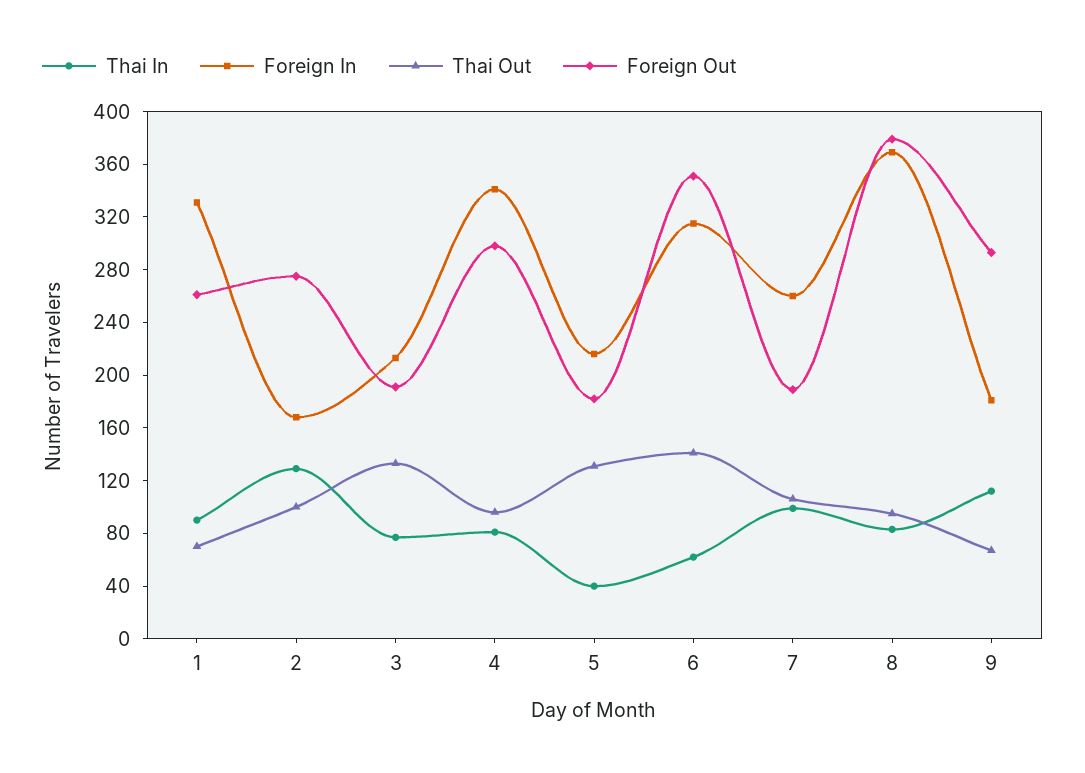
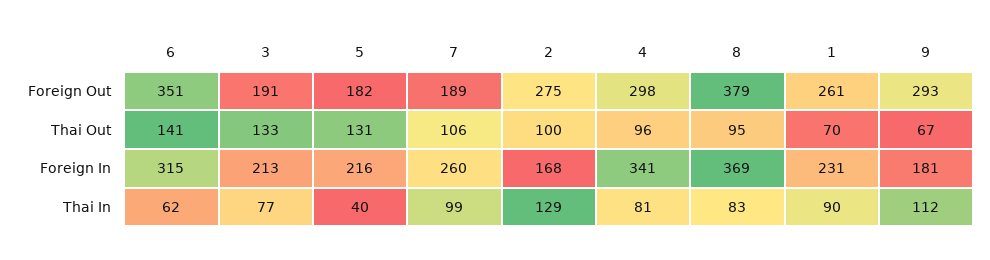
  {
    "Thai In": {
      "1": 90,
      "2": 129,
      "3": 77,
      "4": 81,
      "5": 40,
      "6": 62,
      "7": 99,
      "8": 83,
      "9": 112
    },
    "Foreign In": {
-     "1": 330,
+     "1": 231,
      "2": 168,
      "3": 213,
      "4": 341,
      "5": 216,
      "6": 315,
      "7": 260,
      "8": 369,
      "9": 181
    },
    "Thai Out": {
      "1": 70,
      "2": 100,
      "3": 133,
      "4": 96,
      "5": 131,
      "6": 141,
      "7": 106,
      "8": 95,
      "9": 67
    },
    "Foreign Out": {
      "1": 261,
      "2": 275,
      "3": 191,
      "4": 298,
      "5": 182,
      "6": 351,
      "7": 189,
      "8": 379,
      "9": 293
    }
  }

